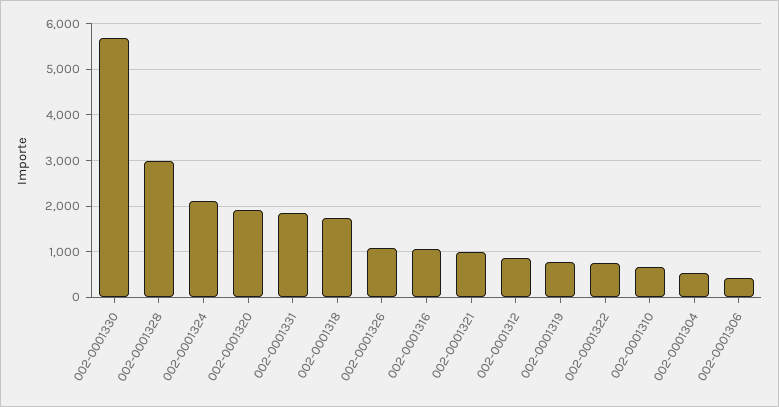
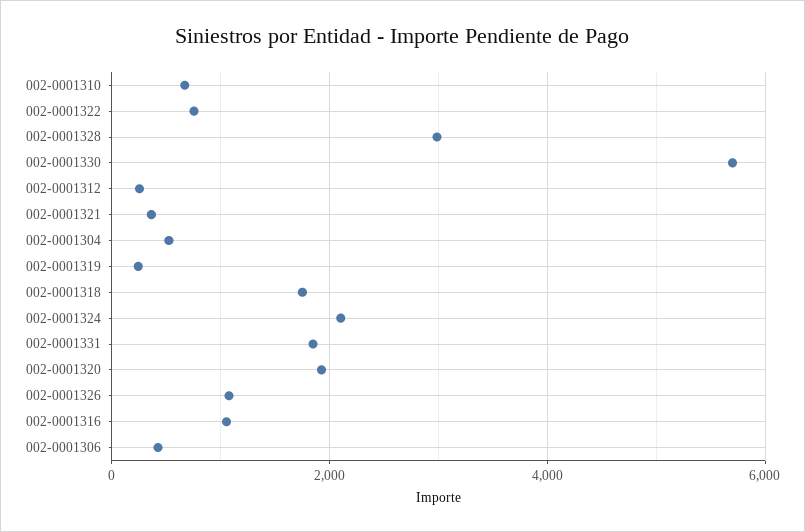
  {
    "002-0001330": 5600,
    "002-0001328": 3000,
    "002-0001324": 2200,
    "002-0001320": 2000,
    "002-0001331": 1800,
    "002-0001318": 1800,
    "002-0001326": 1000,
    "002-0001316": 1000,
-   "002-0001321": 1000,
+   "002-0001321": 400,
-   "002-0001312": 800,
+   "002-0001312": 200,
-   "002-0001319": 800,
+   "002-0001319": 200,
    "002-0001322": 800,
    "002-0001310": 600,
    "002-0001304": 600,
    "002-0001306": 400
  }

